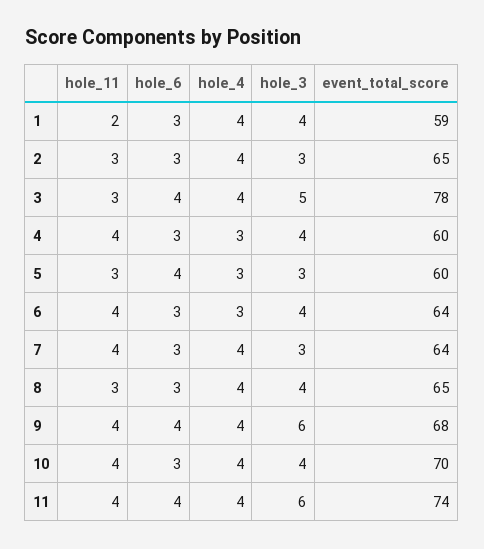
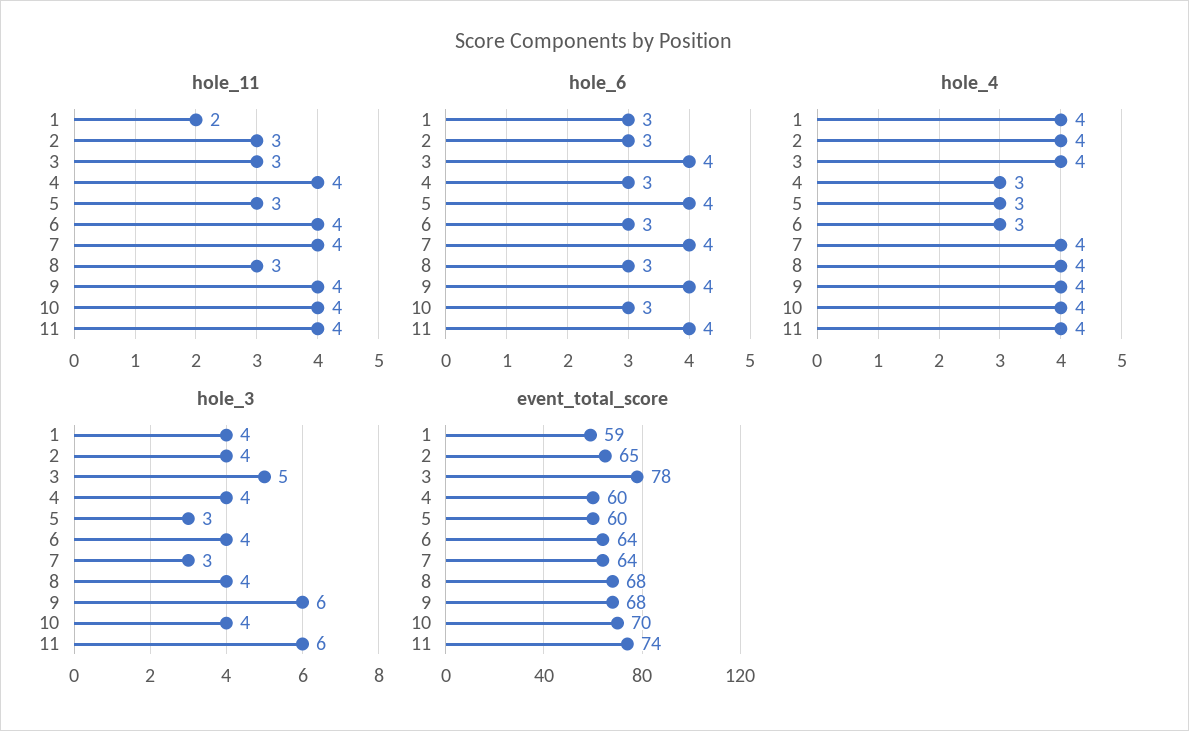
  {
    "hole_11": {
      "1": 2,
      "2": 3,
      "3": 3,
      "4": 4,
      "5": 3,
      "6": 4,
      "7": 4,
      "8": 3,
      "9": 4,
      "10": 4,
      "11": 4
    },
    "hole_6": {
      "1": 3,
      "2": 3,
      "3": 4,
      "4": 3,
      "5": 4,
      "6": 3,
-     "7": 3,
+     "7": 4,
      "8": 3,
      "9": 4,
      "10": 3,
      "11": 4
    },
    "hole_4": {
      "1": 4,
      "2": 4,
      "3": 4,
      "4": 3,
      "5": 3,
      "6": 3,
      "7": 4,
      "8": 4,
      "9": 4,
      "10": 4,
      "11": 4
    },
    "hole_3": {
      "1": 4,
-     "2": 3,
+     "2": 4,
      "3": 5,
      "4": 4,
      "5": 3,
      "6": 4,
      "7": 3,
      "8": 4,
      "9": 6,
      "10": 4,
      "11": 6
    },
    "event_total_score": {
      "1": 59,
      "2": 65,
      "3": 78,
      "4": 60,
      "5": 60,
      "6": 64,
      "7": 64,
-     "8": 65,
+     "8": 68,
      "9": 68,
      "10": 70,
      "11": 74
    }
  }

